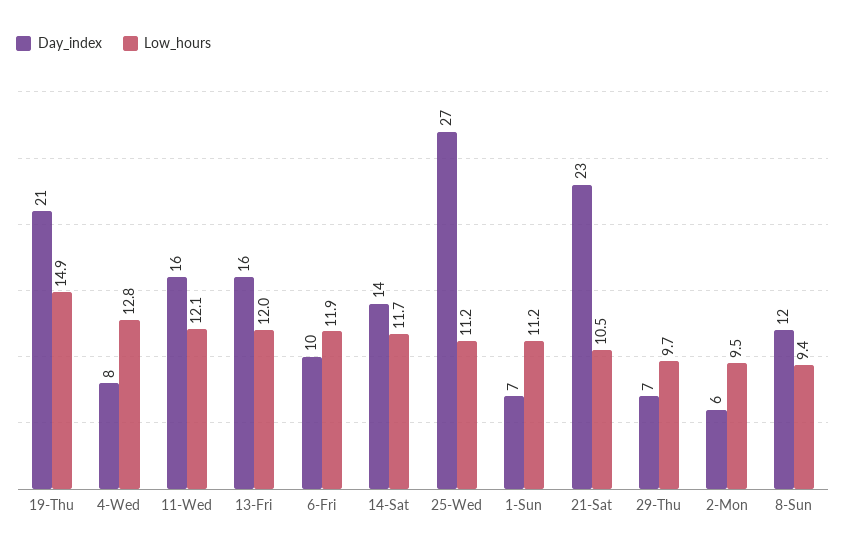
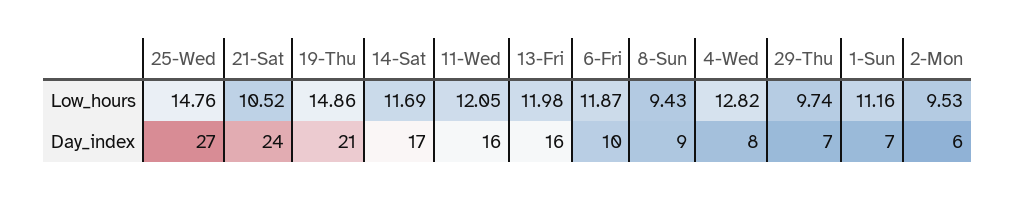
  {
    "Day_index": {
      "19-Thu": 21,
      "4-Wed": 8,
      "11-Wed": 16,
      "13-Fri": 16,
      "6-Fri": 10,
-     "14-Sat": 14,
+     "14-Sat": 17,
      "25-Wed": 27,
      "1-Sun": 7,
-     "21-Sat": 23,
+     "21-Sat": 24,
      "29-Thu": 7,
      "2-Mon": 6,
-     "8-Sun": 12
+     "8-Sun": 9
    },
    "Low_hours": {
      "19-Thu": 14.86,
      "4-Wed": 12.82,
      "11-Wed": 12.05,
      "13-Fri": 11.98,
      "6-Fri": 11.87,
      "14-Sat": 11.69,
-     "25-Wed": 11.2,
+     "25-Wed": 14.76,
      "1-Sun": 11.16,
      "21-Sat": 10.52,
      "29-Thu": 9.74,
      "2-Mon": 9.53,
      "8-Sun": 9.43
    }
  }

